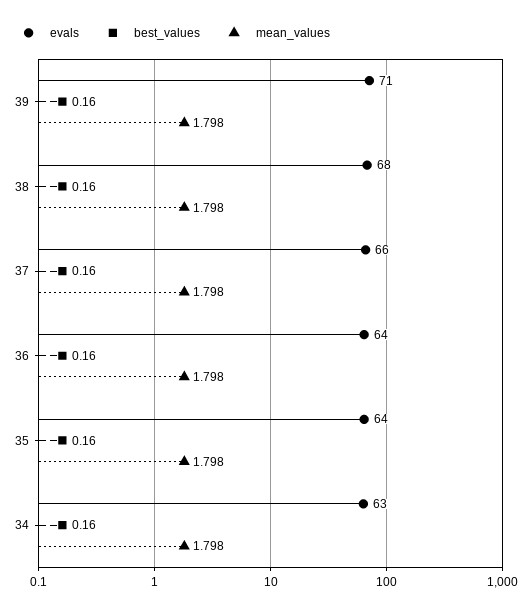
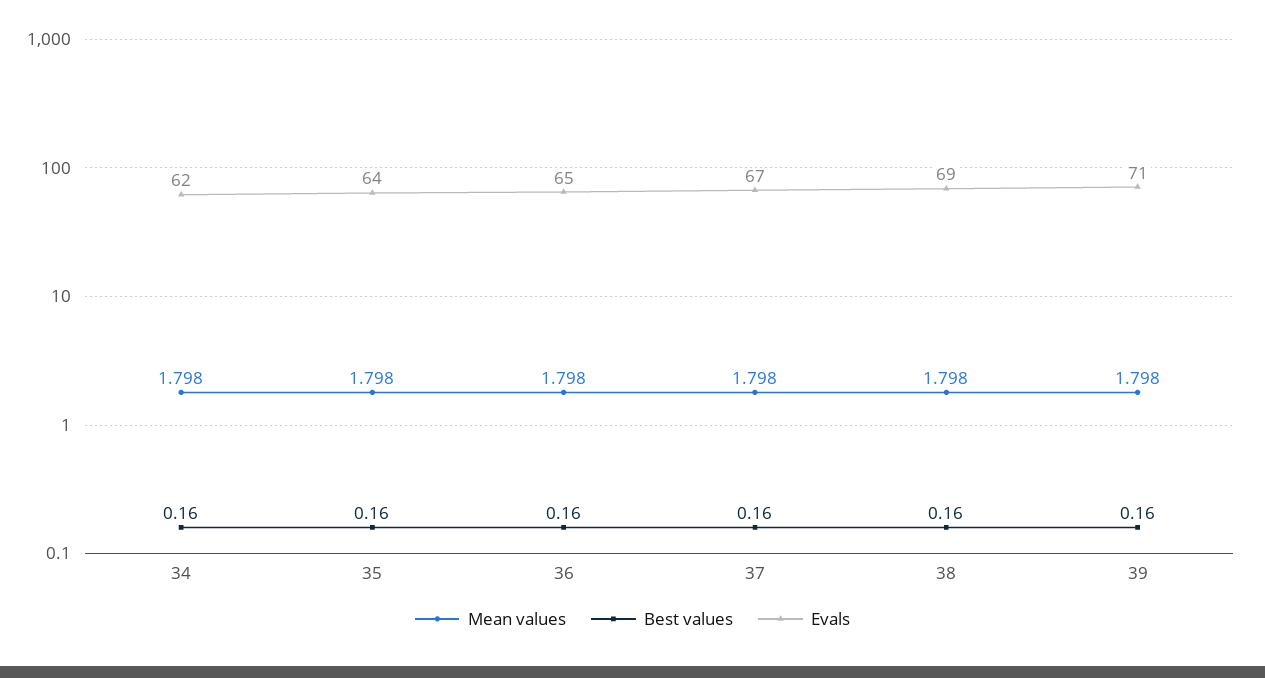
  {
    "evals": {
      "39": 71,
-     "38": 68,
+     "38": 69,
-     "37": 66,
+     "37": 67,
-     "36": 64,
+     "36": 65,
      "35": 64,
-     "34": 63
+     "34": 62
    },
    "best_values": {
      "39": 0.16,
      "38": 0.16,
      "37": 0.16,
      "36": 0.16,
      "35": 0.16,
      "34": 0.16
    },
    "mean_values": {
      "39": 1.798,
      "38": 1.798,
      "37": 1.798,
      "36": 1.798,
      "35": 1.798,
      "34": 1.798
    }
  }

